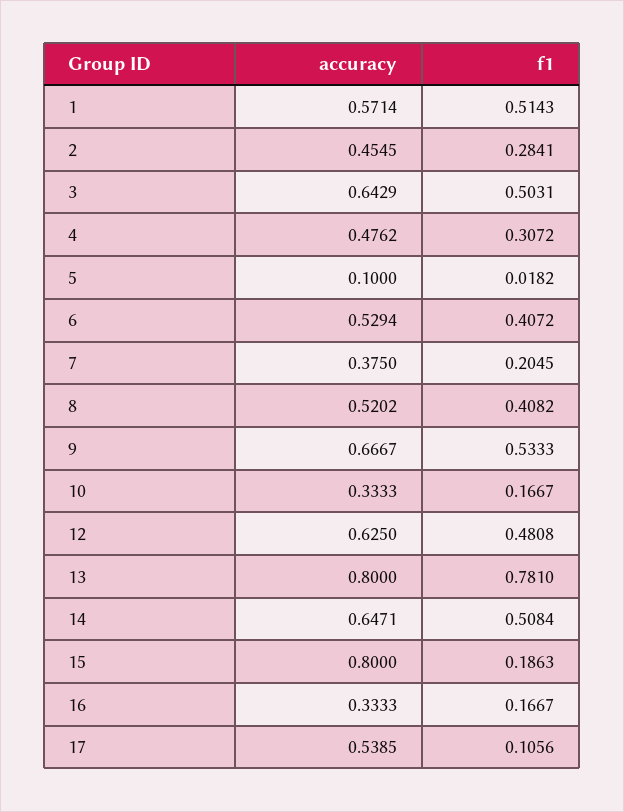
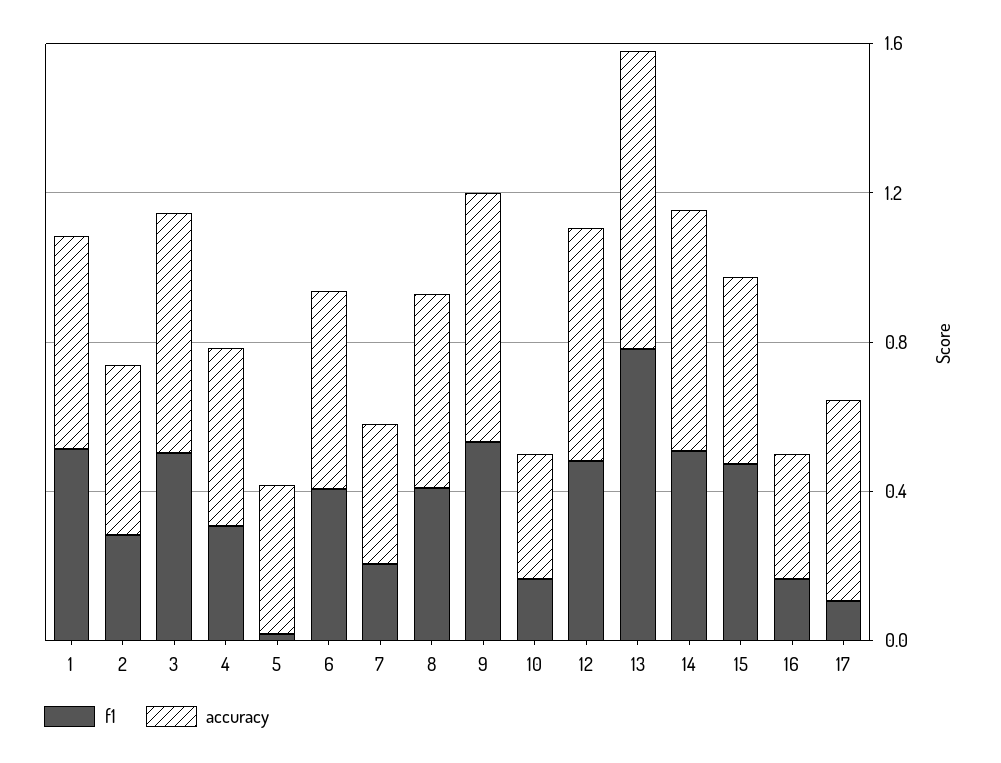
  {
    "accuracy": {
      "1": 0.5714,
      "2": 0.4545,
      "3": 0.6429,
      "4": 0.4762,
-     "5": 0.1,
+     "5": 0.4,
      "6": 0.5294,
      "7": 0.375,
      "8": 0.5202,
      "9": 0.6667,
      "10": 0.3333,
      "12": 0.625,
      "13": 0.8,
      "14": 0.6471,
-     "15": 0.8,
+     "15": 0.5,
      "16": 0.3333,
      "17": 0.5385
    },
    "f1": {
      "1": 0.5143,
      "2": 0.2841,
      "3": 0.5031,
      "4": 0.3072,
      "5": 0.0182,
      "6": 0.4072,
      "7": 0.2045,
      "8": 0.4082,
      "9": 0.5333,
      "10": 0.1667,
      "12": 0.4808,
      "13": 0.781,
      "14": 0.5084,
-     "15": 0.1863,
+     "15": 0.5,
      "16": 0.1667,
      "17": 0.1056
    }
  }

